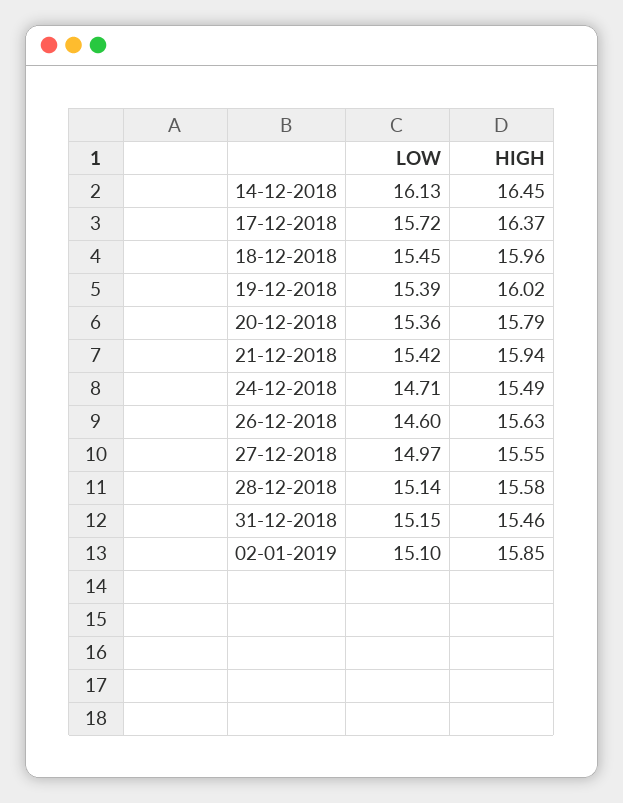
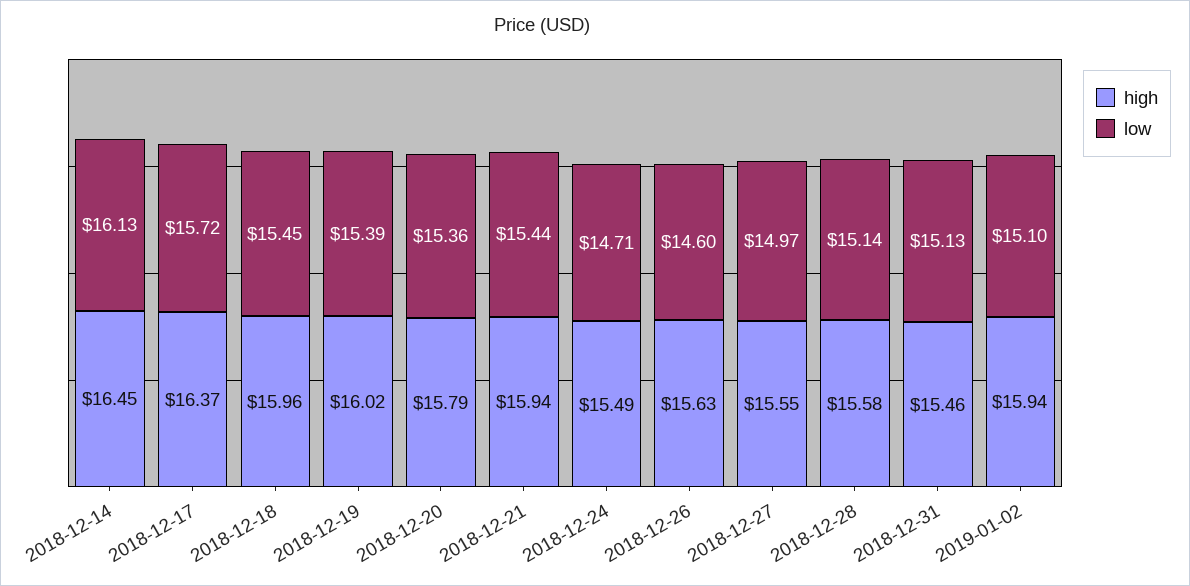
  {
    "LOW": {
      "14-12-2018": 16.13,
      "17-12-2018": 15.72,
      "18-12-2018": 15.45,
      "19-12-2018": 15.39,
      "20-12-2018": 15.36,
-     "21-12-2018": 15.42,
+     "21-12-2018": 15.44,
      "24-12-2018": 14.71,
      "26-12-2018": 14.6,
      "27-12-2018": 14.97,
      "28-12-2018": 15.14,
-     "31-12-2018": 15.15,
+     "31-12-2018": 15.13,
      "02-01-2019": 15.1
    },
    "HIGH": {
      "14-12-2018": 16.45,
      "17-12-2018": 16.37,
      "18-12-2018": 15.96,
      "19-12-2018": 16.02,
      "20-12-2018": 15.79,
      "21-12-2018": 15.94,
      "24-12-2018": 15.49,
      "26-12-2018": 15.63,
      "27-12-2018": 15.55,
      "28-12-2018": 15.58,
      "31-12-2018": 15.46,
-     "02-01-2019": 15.85
+     "02-01-2019": 15.94
    }
  }

